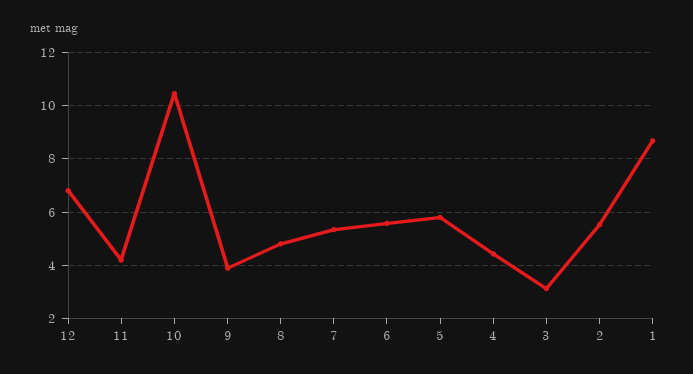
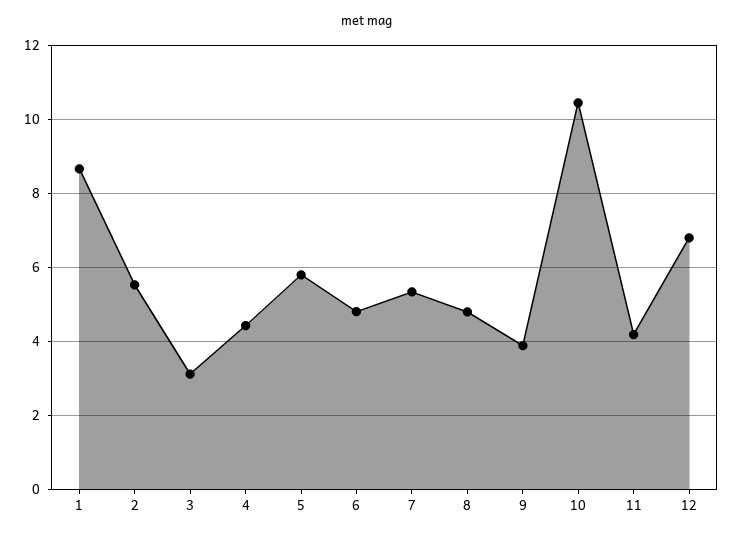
  {
    "12": 6.8,
    "11": 4.2,
    "10": 10.4,
    "9": 3.8,
    "8": 4.8,
    "7": 5.4,
-   "6": 5.5,
+   "6": 4.8,
    "5": 5.8,
    "4": 4.4,
    "3": 3.2,
    "2": 5.6,
    "1": 8.6
  }

